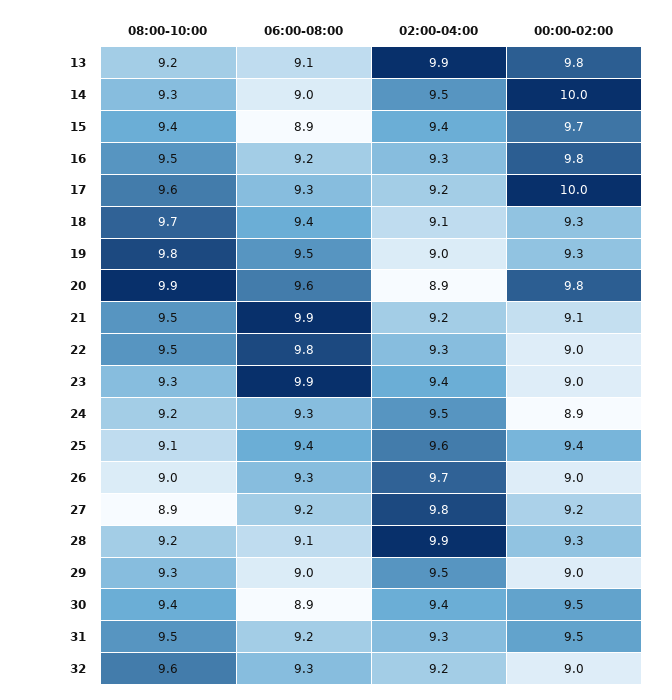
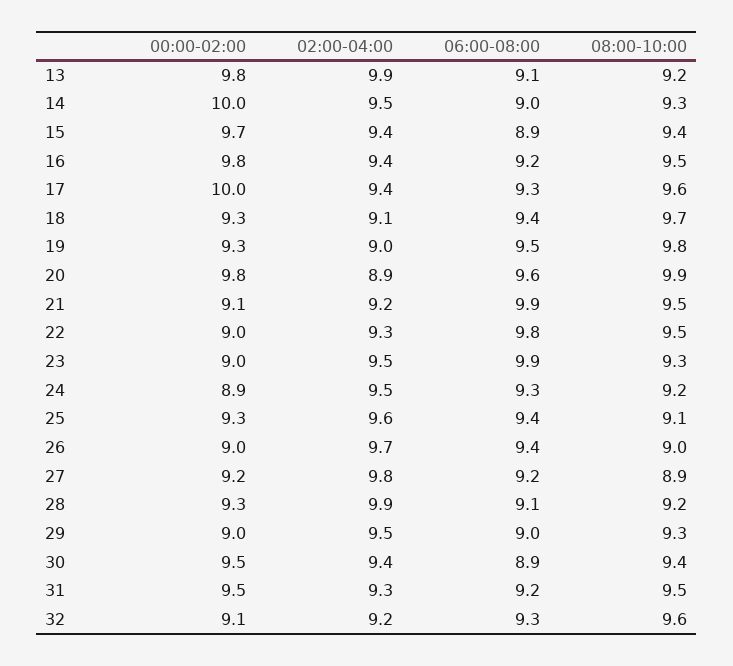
  {
    "08:00-10:00": {
      "13": 9.2,
      "14": 9.3,
      "15": 9.4,
      "16": 9.5,
      "17": 9.6,
      "18": 9.7,
      "19": 9.8,
      "20": 9.9,
      "21": 9.5,
      "22": 9.5,
      "23": 9.3,
      "24": 9.2,
      "25": 9.1,
      "26": 9,
      "27": 8.9,
      "28": 9.2,
      "29": 9.3,
      "30": 9.4,
      "31": 9.5,
      "32": 9.6
    },
    "06:00-08:00": {
      "13": 9.1,
      "14": 9,
      "15": 8.9,
      "16": 9.2,
      "17": 9.3,
      "18": 9.4,
      "19": 9.5,
      "20": 9.6,
      "21": 9.9,
      "22": 9.8,
      "23": 9.9,
      "24": 9.3,
      "25": 9.4,
-     "26": 9.3,
+     "26": 9.4,
      "27": 9.2,
      "28": 9.1,
      "29": 9,
      "30": 8.9,
      "31": 9.2,
      "32": 9.3
    },
    "02:00-04:00": {
      "13": 9.9,
      "14": 9.5,
      "15": 9.4,
-     "16": 9.3,
+     "16": 9.4,
-     "17": 9.2,
+     "17": 9.4,
      "18": 9.1,
      "19": 9,
      "20": 8.9,
      "21": 9.2,
      "22": 9.3,
-     "23": 9.4,
+     "23": 9.5,
      "24": 9.5,
      "25": 9.6,
      "26": 9.7,
      "27": 9.8,
      "28": 9.9,
      "29": 9.5,
      "30": 9.4,
      "31": 9.3,
      "32": 9.2
    },
    "00:00-02:00": {
      "13": 9.8,
      "14": 10,
      "15": 9.7,
      "16": 9.8,
      "17": 10,
      "18": 9.3,
      "19": 9.3,
      "20": 9.8,
      "21": 9.1,
      "22": 9,
      "23": 9,
      "24": 8.9,
-     "25": 9.4,
+     "25": 9.3,
      "26": 9,
      "27": 9.2,
      "28": 9.3,
      "29": 9,
      "30": 9.5,
      "31": 9.5,
-     "32": 9
+     "32": 9.1
    }
  }

